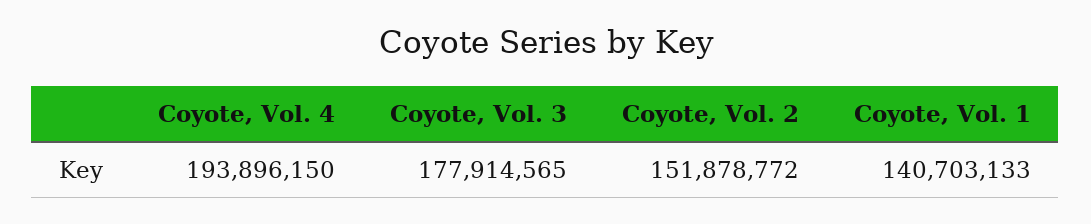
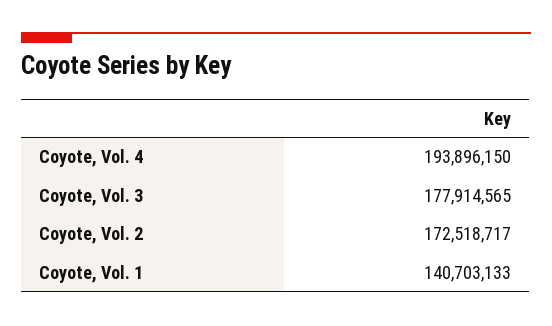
  {
    "Coyote, Vol. 4": 193896150,
    "Coyote, Vol. 3": 177914565,
-   "Coyote, Vol. 2": 151878772,
+   "Coyote, Vol. 2": 172518717,
    "Coyote, Vol. 1": 140703133
  }

